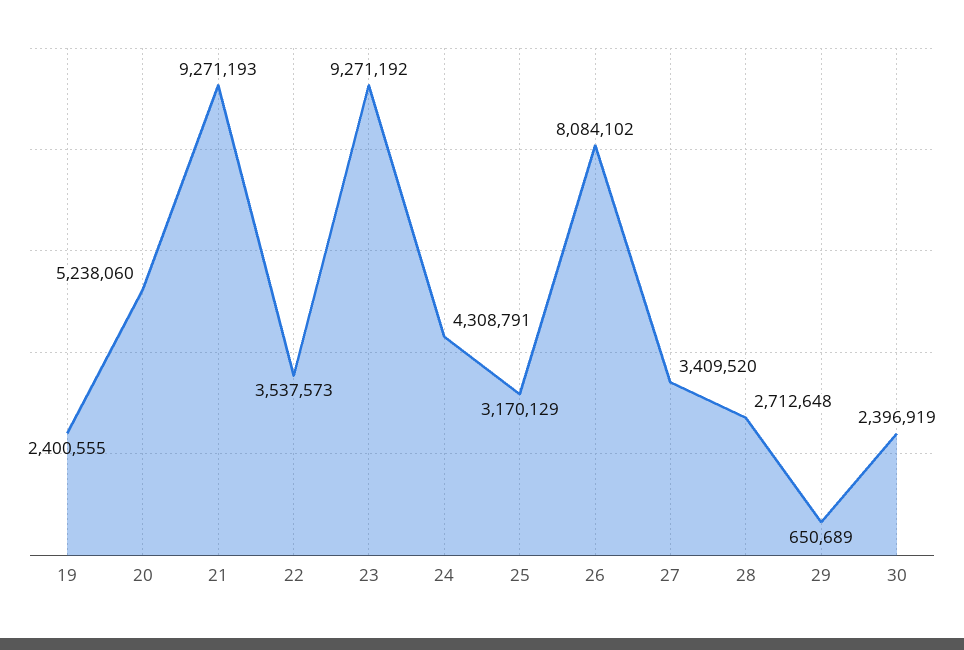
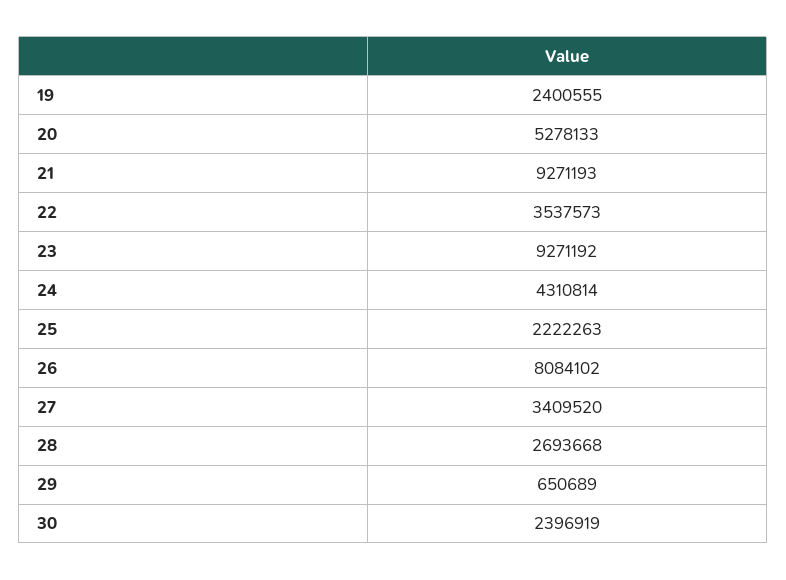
  {
    "19": 2400555,
-   "20": 5238060,
+   "20": 5278133,
    "21": 9271193,
    "22": 3537573,
    "23": 9271192,
-   "24": 4308791,
+   "24": 4310814,
-   "25": 3170129,
+   "25": 2222263,
    "26": 8084102,
    "27": 3409520,
-   "28": 2712648,
+   "28": 2693668,
    "29": 650689,
    "30": 2396919
  }

